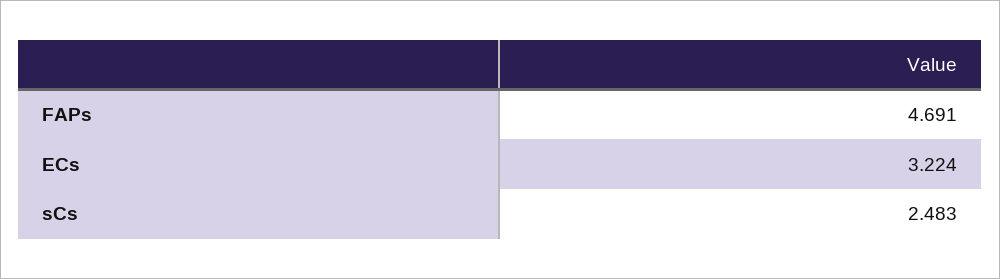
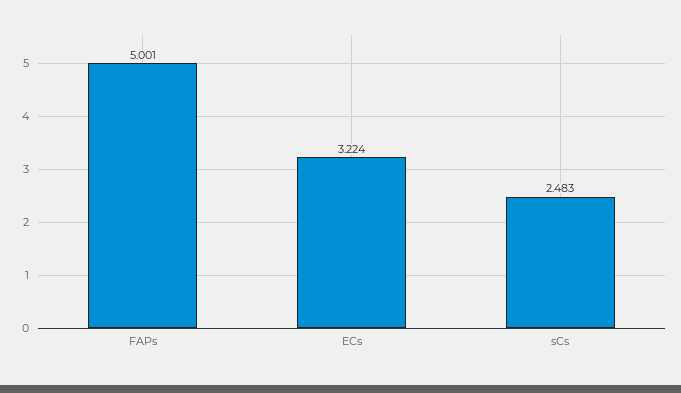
  {
-   "FAPs": 4.691,
+   "FAPs": 5.001,
    "ECs": 3.224,
    "sCs": 2.483
  }

